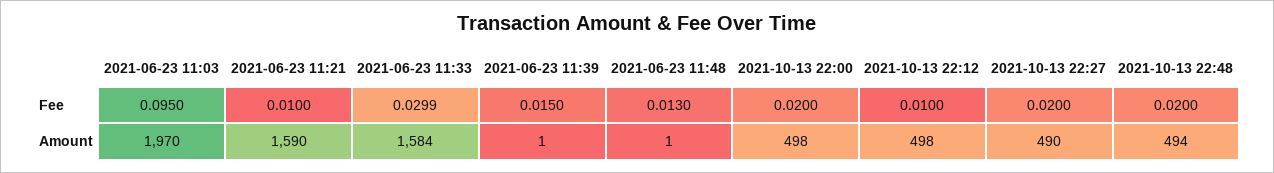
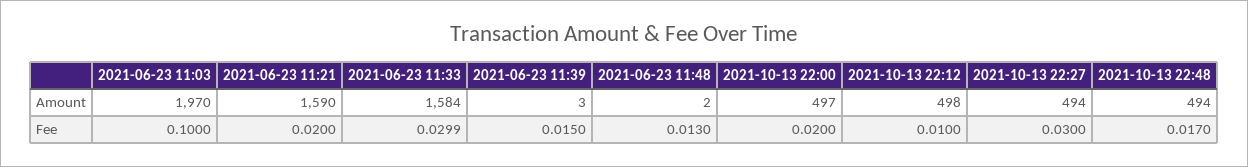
  {
    "2021-06-23 11:03": {
-     "Fee": 0.095,
+     "Fee": 0.1,
      "Amount": 1970
    },
    "2021-06-23 11:21": {
-     "Fee": 0.01,
+     "Fee": 0.02,
      "Amount": 1590
    },
    "2021-06-23 11:33": {
      "Fee": 0.0299,
      "Amount": 1584
    },
    "2021-06-23 11:39": {
      "Fee": 0.015,
-     "Amount": 1
+     "Amount": 3
    },
    "2021-06-23 11:48": {
      "Fee": 0.013,
-     "Amount": 1
+     "Amount": 2
    },
    "2021-10-13 22:00": {
      "Fee": 0.02,
-     "Amount": 498
+     "Amount": 497
    },
    "2021-10-13 22:12": {
      "Fee": 0.01,
      "Amount": 498
    },
    "2021-10-13 22:27": {
-     "Fee": 0.02,
+     "Fee": 0.03,
-     "Amount": 490
+     "Amount": 494
    },
    "2021-10-13 22:48": {
-     "Fee": 0.02,
+     "Fee": 0.017,
      "Amount": 494
    }
  }

